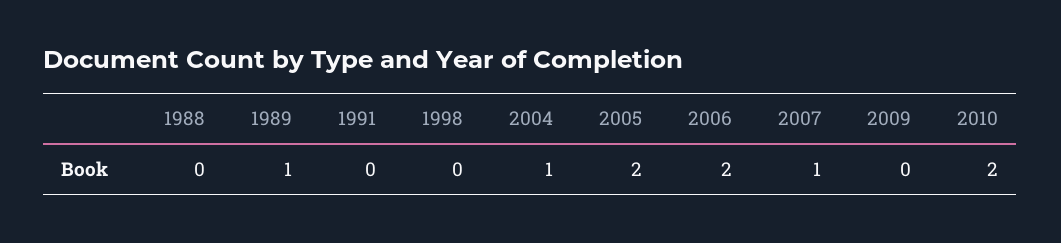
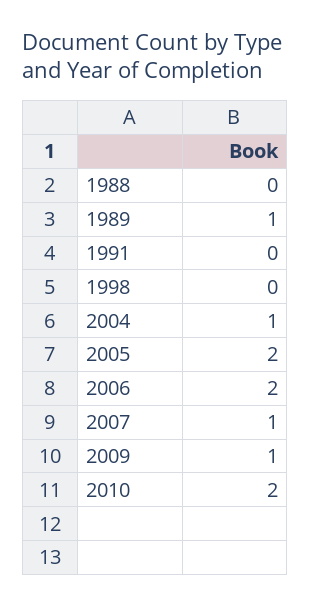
  {
    "1988": 0,
    "1989": 1,
    "1991": 0,
    "1998": 0,
    "2004": 1,
    "2005": 2,
    "2006": 2,
    "2007": 1,
-   "2009": 0,
+   "2009": 1,
    "2010": 2
  }

